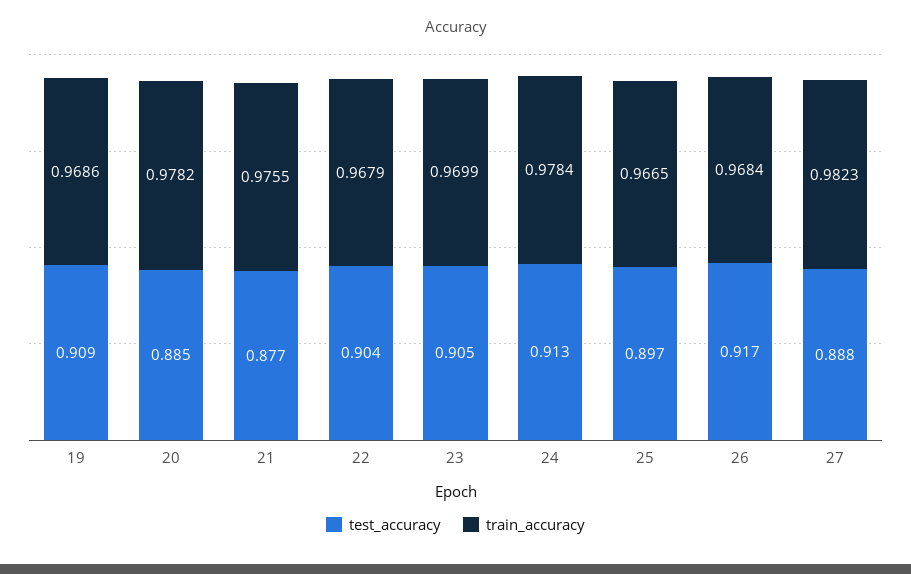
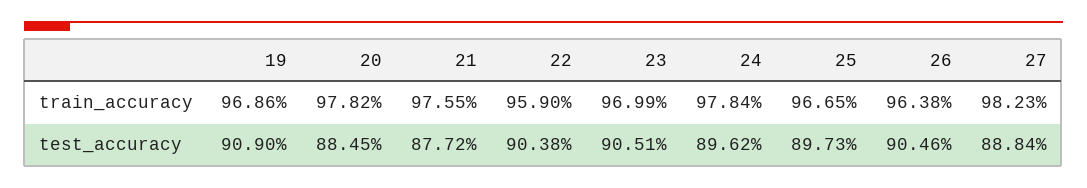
  {
    "test_accuracy": {
      "19": 0.909,
      "20": 0.8845,
      "21": 0.8772,
      "22": 0.9038,
      "23": 0.9051,
-     "24": 0.913,
+     "24": 0.8962,
      "25": 0.8973,
-     "26": 0.917,
+     "26": 0.9046,
      "27": 0.8884
    },
    "train_accuracy": {
      "19": 0.9686,
      "20": 0.9782,
      "21": 0.9755,
-     "22": 0.9679,
+     "22": 0.959,
      "23": 0.9699,
      "24": 0.9784,
      "25": 0.9665,
-     "26": 0.9684,
+     "26": 0.9638,
      "27": 0.9823
    }
  }

